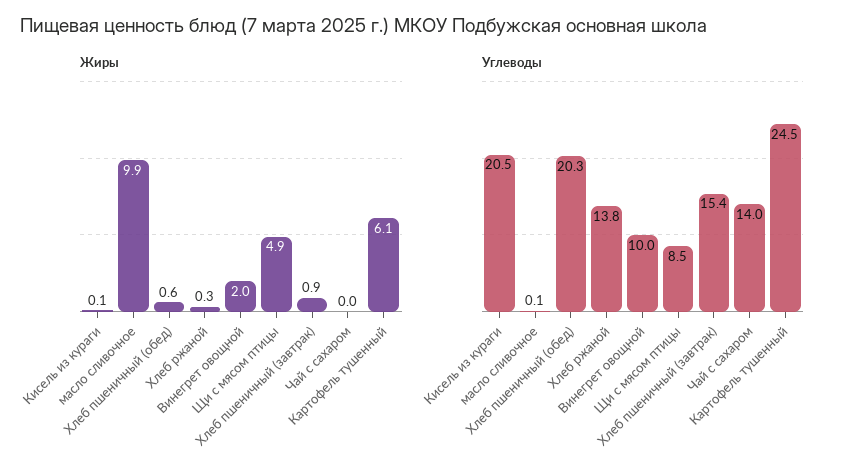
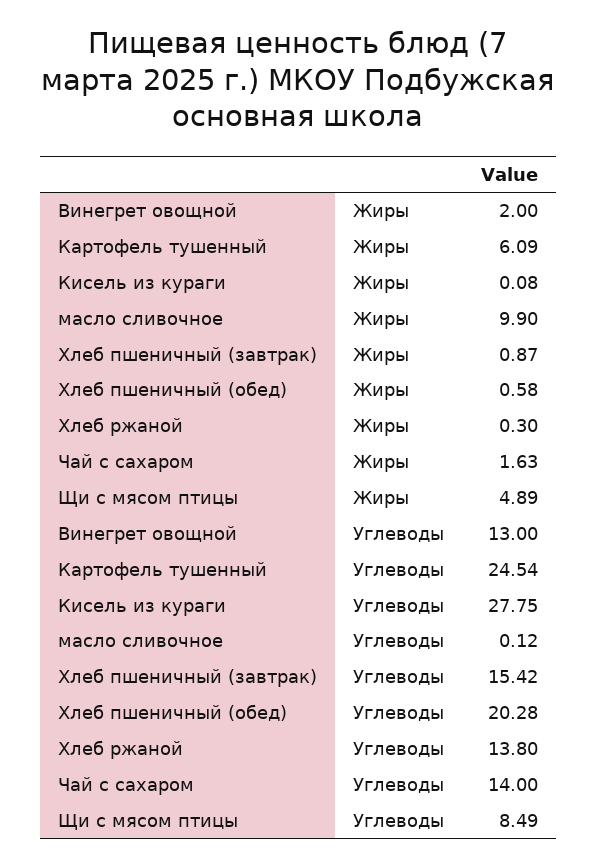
  {
    "Жиры": {
      "Кисель из кураги": 0.08,
      "масло сливочное": 9.9,
      "Хлеб пшеничный (обед)": 0.58,
      "Хлеб ржаной": 0.3,
      "Винегрет овощной": 2,
      "Щи с мясом птицы": 4.89,
      "Хлеб пшеничный (завтрак)": 0.87,
-     "Чай с сахаром": 0,
+     "Чай с сахаром": 1.63,
      "Картофель тушенный": 6.09
    },
    "Углеводы": {
-     "Кисель из кураги": 20.5,
+     "Кисель из кураги": 27.75,
      "масло сливочное": 0.12,
      "Хлеб пшеничный (обед)": 20.28,
      "Хлеб ржаной": 13.8,
-     "Винегрет овощной": 10,
+     "Винегрет овощной": 13,
      "Щи с мясом птицы": 8.49,
      "Хлеб пшеничный (завтрак)": 15.42,
      "Чай с сахаром": 14,
      "Картофель тушенный": 24.54
    }
  }

